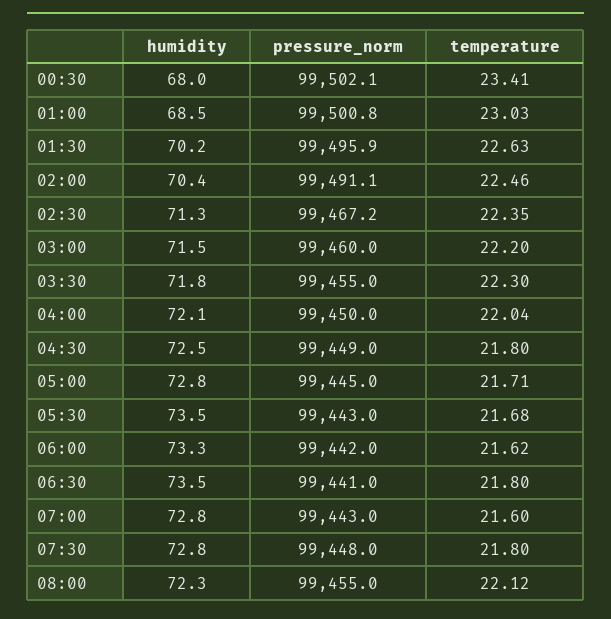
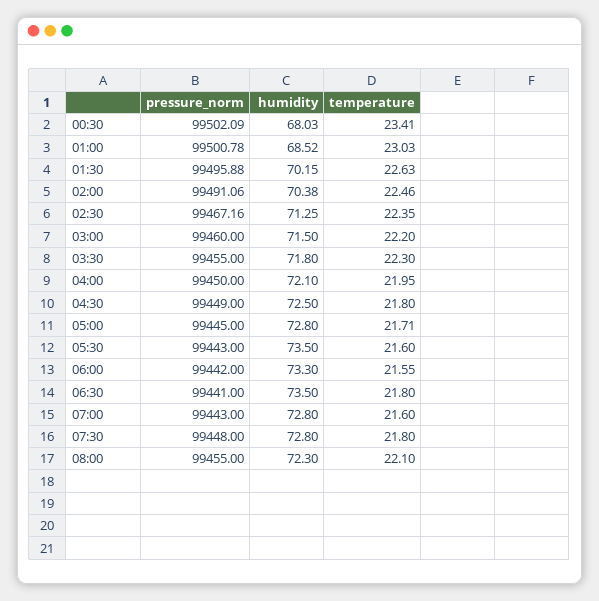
  {
    "humidity": {
      "00:30": 68.03,
      "01:00": 68.52,
      "01:30": 70.15,
      "02:00": 70.38,
      "02:30": 71.25,
      "03:00": 71.5,
      "03:30": 71.8,
      "04:00": 72.1,
      "04:30": 72.5,
      "05:00": 72.8,
      "05:30": 73.5,
      "06:00": 73.3,
      "06:30": 73.5,
      "07:00": 72.8,
      "07:30": 72.8,
      "08:00": 72.3
    },
    "pressure_norm": {
      "00:30": 99502.09,
      "01:00": 99500.78,
      "01:30": 99495.88,
      "02:00": 99491.06,
      "02:30": 99467.16,
      "03:00": 99460,
      "03:30": 99455,
      "04:00": 99450,
      "04:30": 99449,
      "05:00": 99445,
      "05:30": 99443,
      "06:00": 99442,
      "06:30": 99441,
      "07:00": 99443,
      "07:30": 99448,
      "08:00": 99455
    },
    "temperature": {
      "00:30": 23.41,
      "01:00": 23.03,
      "01:30": 22.63,
      "02:00": 22.46,
      "02:30": 22.35,
      "03:00": 22.2,
      "03:30": 22.3,
-     "04:00": 22.04,
+     "04:00": 21.95,
      "04:30": 21.8,
      "05:00": 21.71,
-     "05:30": 21.68,
+     "05:30": 21.6,
-     "06:00": 21.62,
+     "06:00": 21.55,
      "06:30": 21.8,
      "07:00": 21.6,
      "07:30": 21.8,
-     "08:00": 22.12
+     "08:00": 22.1
    }
  }

